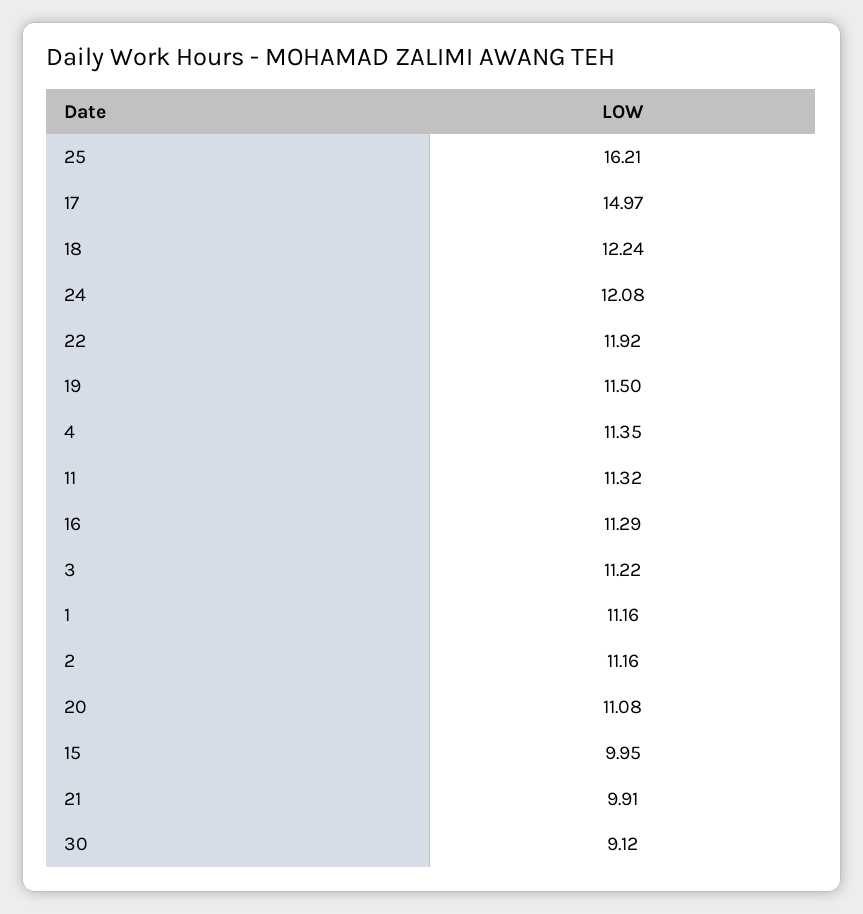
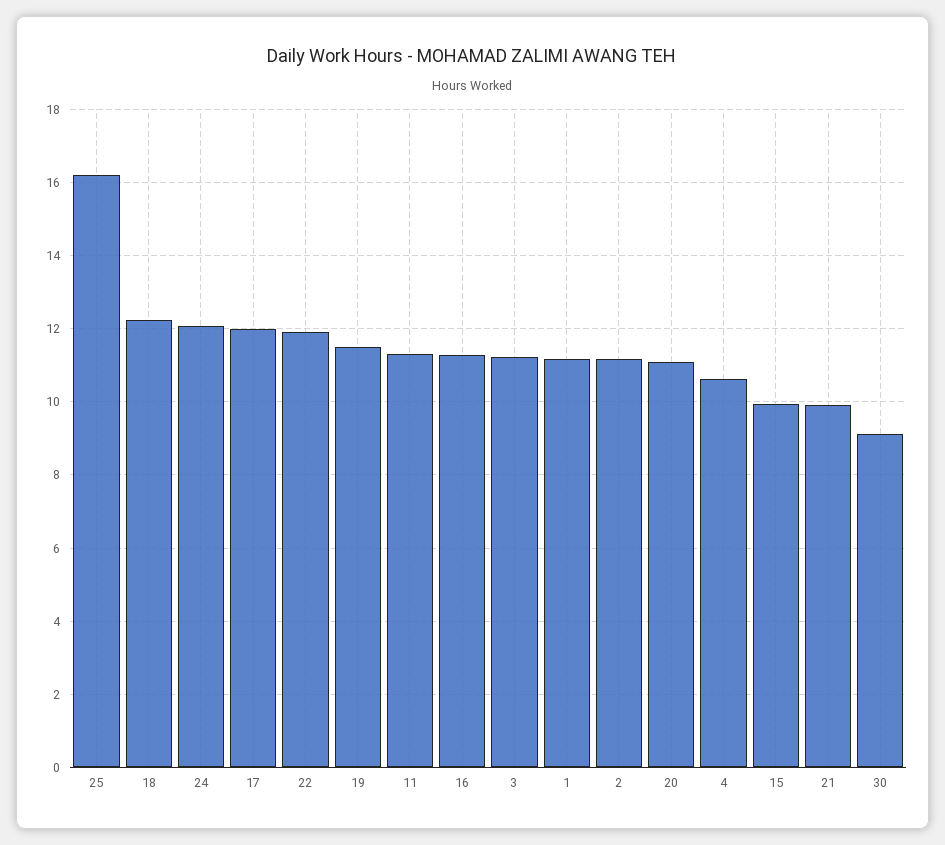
  {
    "25": 16.21,
-   "17": 14.97,
+   "17": 12,
    "18": 12.24,
    "24": 12.08,
    "22": 11.92,
    "19": 11.5,
-   "4": 11.35,
+   "4": 10.6,
    "11": 11.32,
    "16": 11.29,
    "3": 11.22,
    "1": 11.16,
    "2": 11.16,
    "20": 11.08,
    "15": 9.95,
    "21": 9.91,
    "30": 9.12
  }

